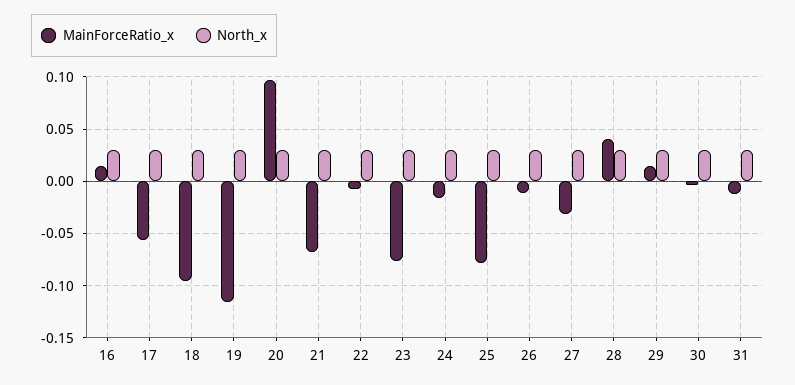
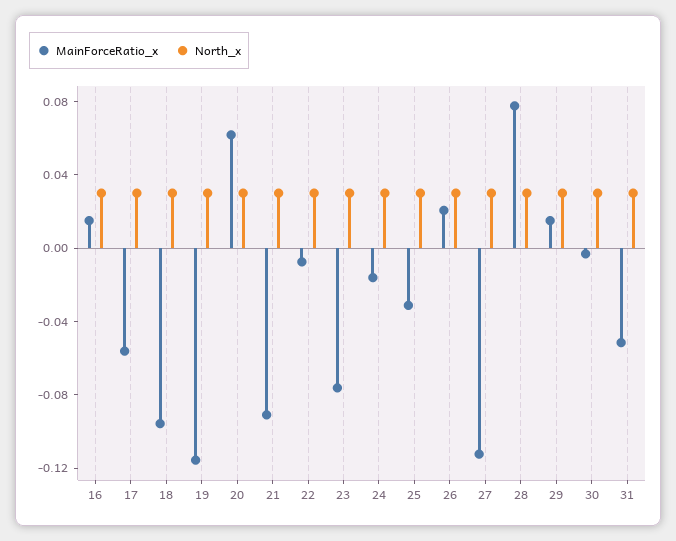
  {
    "MainForceRatio_x": {
      "16": 0.01,
      "17": -0.06,
      "18": -0.1,
      "19": -0.12,
-     "20": 0.1,
+     "20": 0.06,
-     "21": -0.07,
+     "21": -0.09,
      "22": -0.01,
      "23": -0.08,
      "24": -0.02,
-     "25": -0.08,
+     "25": -0.03,
-     "26": -0.01,
+     "26": 0.02,
-     "27": -0.03,
+     "27": -0.11,
-     "28": 0.04,
+     "28": 0.08,
      "29": 0.01,
      "30": 0,
-     "31": -0.01
+     "31": -0.05
    },
    "North_x": {
      "16": 0.03,
      "17": 0.03,
      "18": 0.03,
      "19": 0.03,
      "20": 0.03,
      "21": 0.03,
      "22": 0.03,
      "23": 0.03,
      "24": 0.03,
      "25": 0.03,
      "26": 0.03,
      "27": 0.03,
      "28": 0.03,
      "29": 0.03,
      "30": 0.03,
      "31": 0.03
    }
  }

